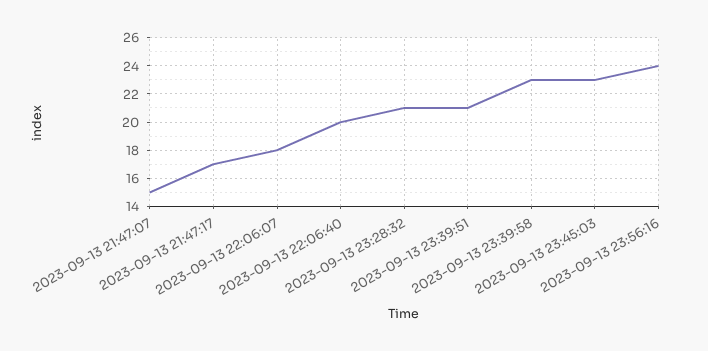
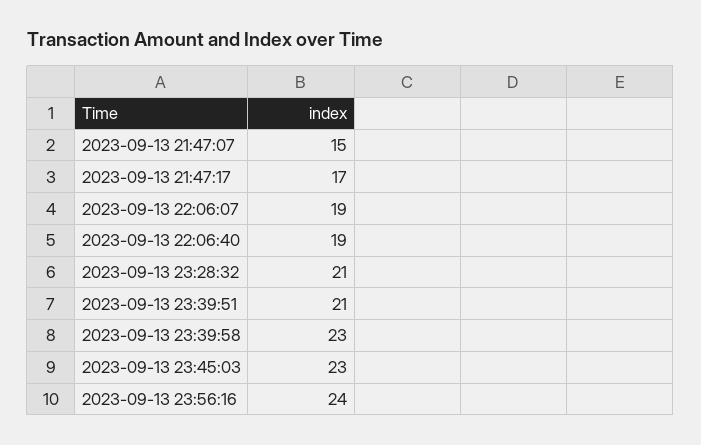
  {
    "2023-09-13 21:47:07": 15,
    "2023-09-13 21:47:17": 17,
-   "2023-09-13 22:06:07": 18,
+   "2023-09-13 22:06:07": 19,
-   "2023-09-13 22:06:40": 20,
+   "2023-09-13 22:06:40": 19,
    "2023-09-13 23:28:32": 21,
    "2023-09-13 23:39:51": 21,
    "2023-09-13 23:39:58": 23,
    "2023-09-13 23:45:03": 23,
    "2023-09-13 23:56:16": 24
  }

